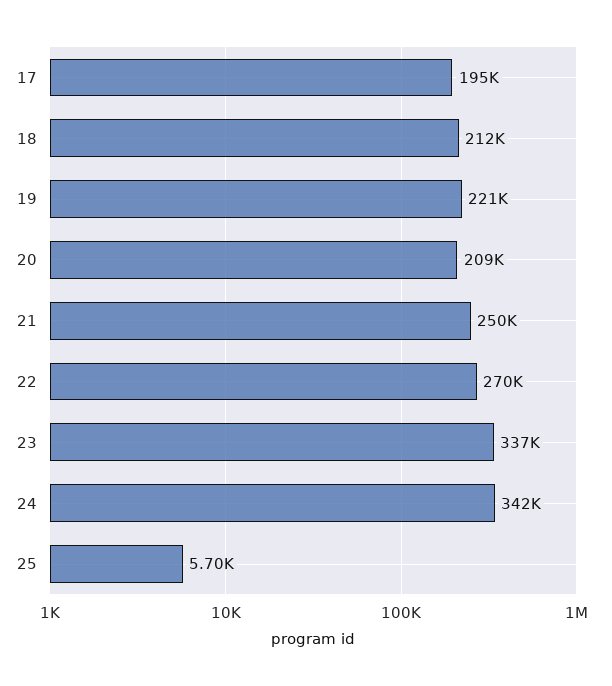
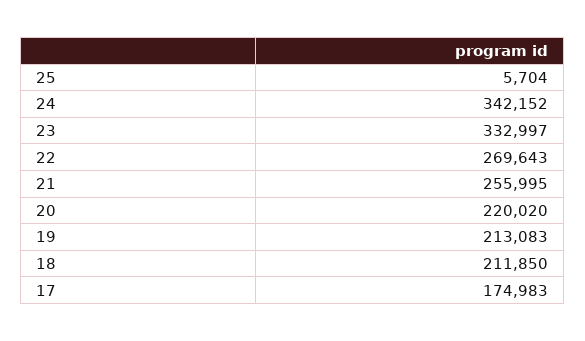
  {
-   "17": 195000,
+   "17": 174983,
    "18": 211850,
-   "19": 221000,
+   "19": 213083,
-   "20": 209000,
+   "20": 220020,
-   "21": 250000,
+   "21": 255995,
    "22": 269643,
-   "23": 337000,
+   "23": 332997,
    "24": 342152,
    "25": 5704
  }

